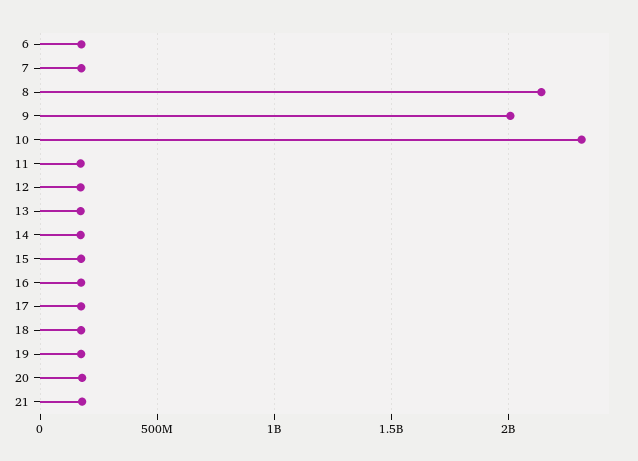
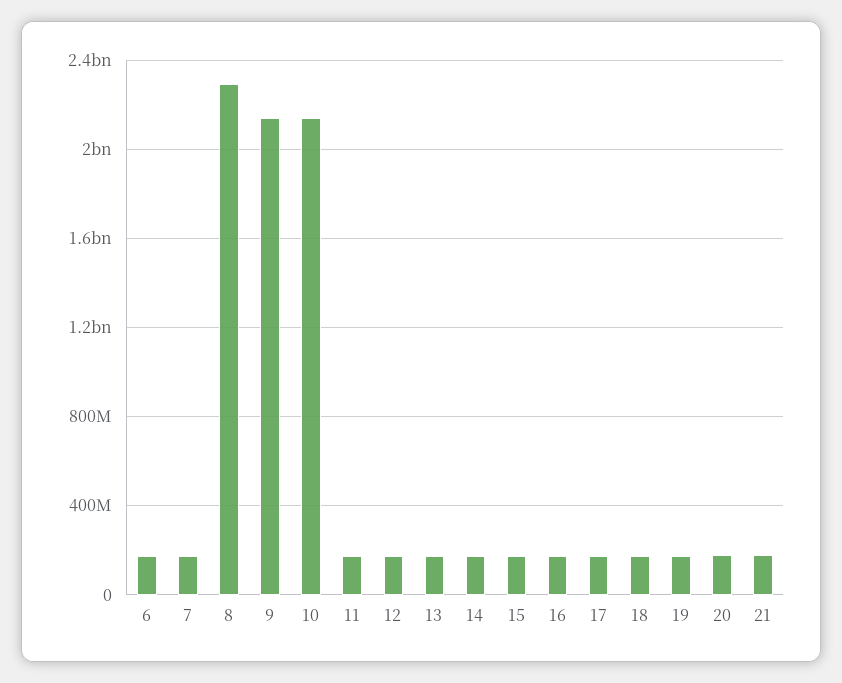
  {
    "6": 200000000,
    "7": 200000000,
-   "8": 2150000000,
+   "8": 2300000000,
-   "9": 2000000000,
+   "9": 2150000000,
-   "10": 2300000000,
+   "10": 2150000000,
    "11": 150000000,
    "12": 150000000,
    "13": 150000000,
    "14": 150000000,
    "15": 150000000,
    "16": 150000000,
    "17": 150000000,
    "18": 150000000,
    "19": 150000000,
    "20": 200000000,
    "21": 200000000
  }

